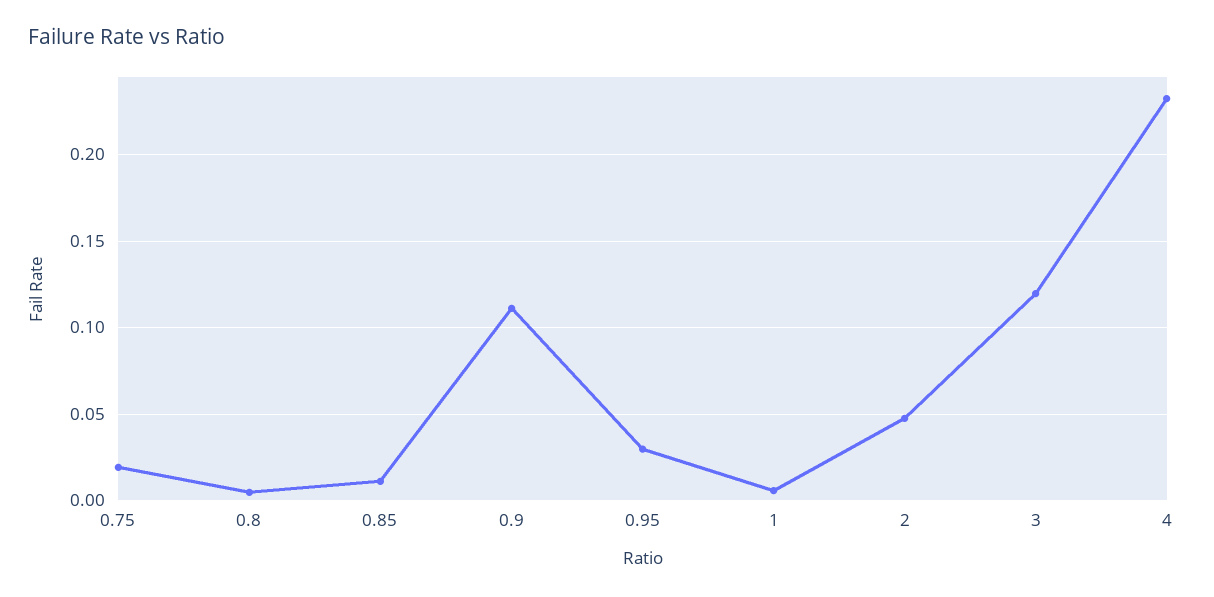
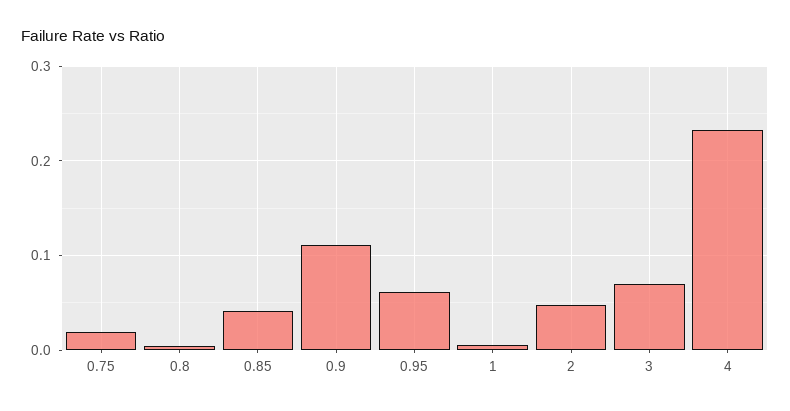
  {
    "0.75": 0.02,
    "0.8": 0.005,
-   "0.85": 0.01,
+   "0.85": 0.04,
    "0.9": 0.11,
-   "0.95": 0.03,
+   "0.95": 0.06,
    "1": 0.005,
    "2": 0.05,
-   "3": 0.12,
+   "3": 0.07,
    "4": 0.23
  }

